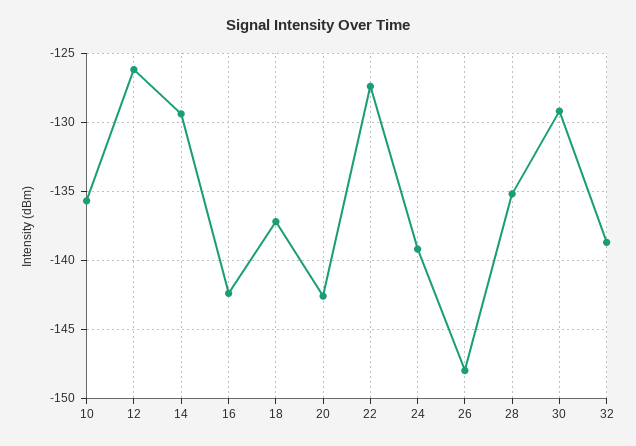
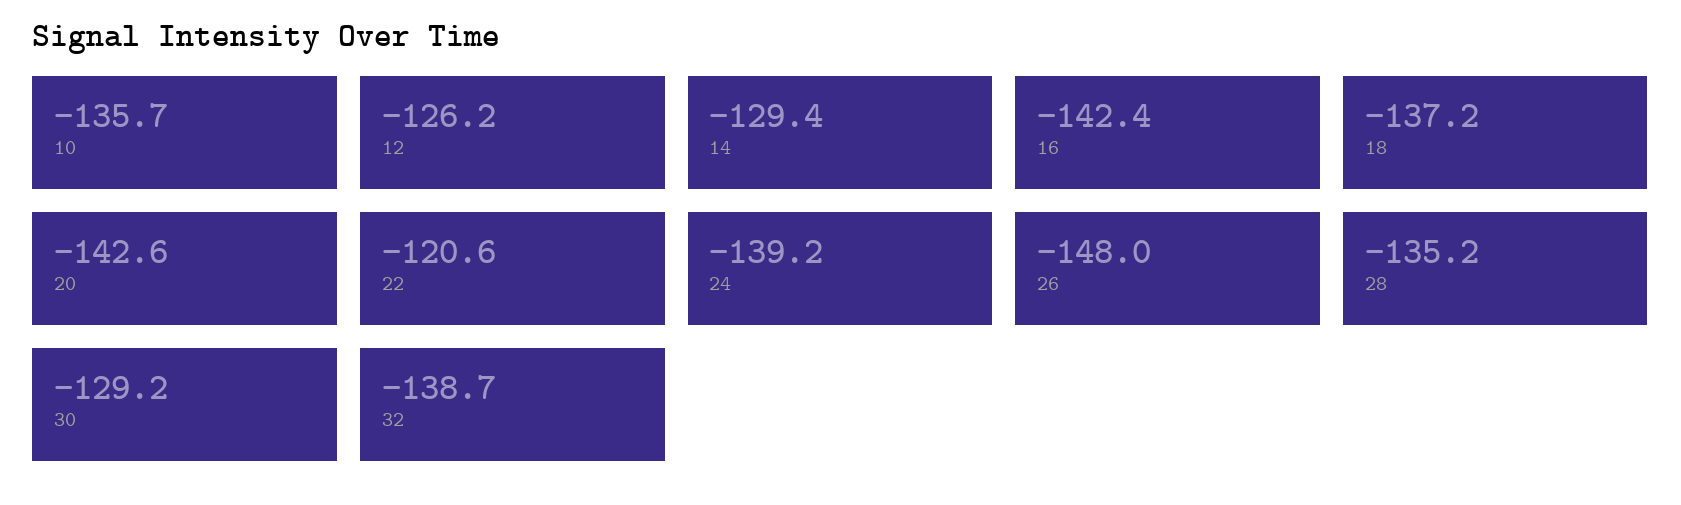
  {
    "10": -135.7,
    "12": -126.2,
    "14": -129.4,
    "16": -142.4,
    "18": -137.2,
    "20": -142.6,
-   "22": -127.5,
+   "22": -120.6,
    "24": -139.2,
    "26": -148,
    "28": -135.2,
    "30": -129.2,
    "32": -138.7
  }

